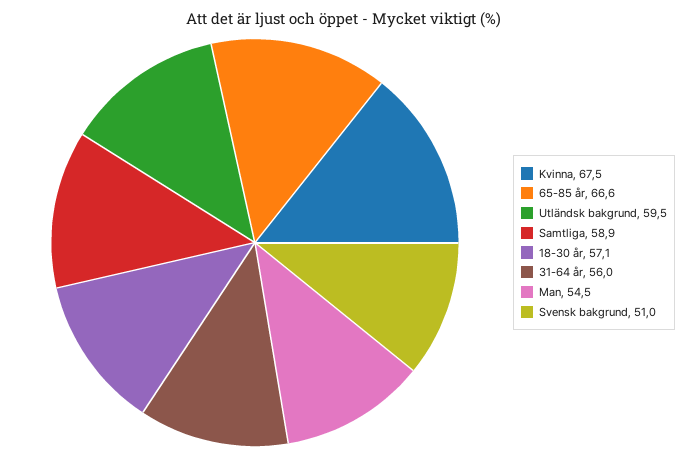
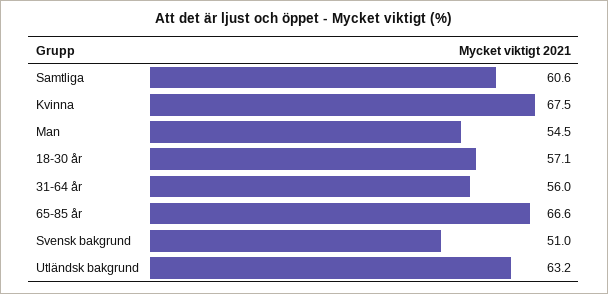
  {
    "Kvinna": 67.5,
    "65-85 år": 66.6,
-   "Utländsk bakgrund": 59.5,
+   "Utländsk bakgrund": 63.2,
-   "Samtliga": 58.9,
+   "Samtliga": 60.6,
    "18-30 år": 57.1,
    "31-64 år": 56,
    "Man": 54.5,
    "Svensk bakgrund": 51
  }

